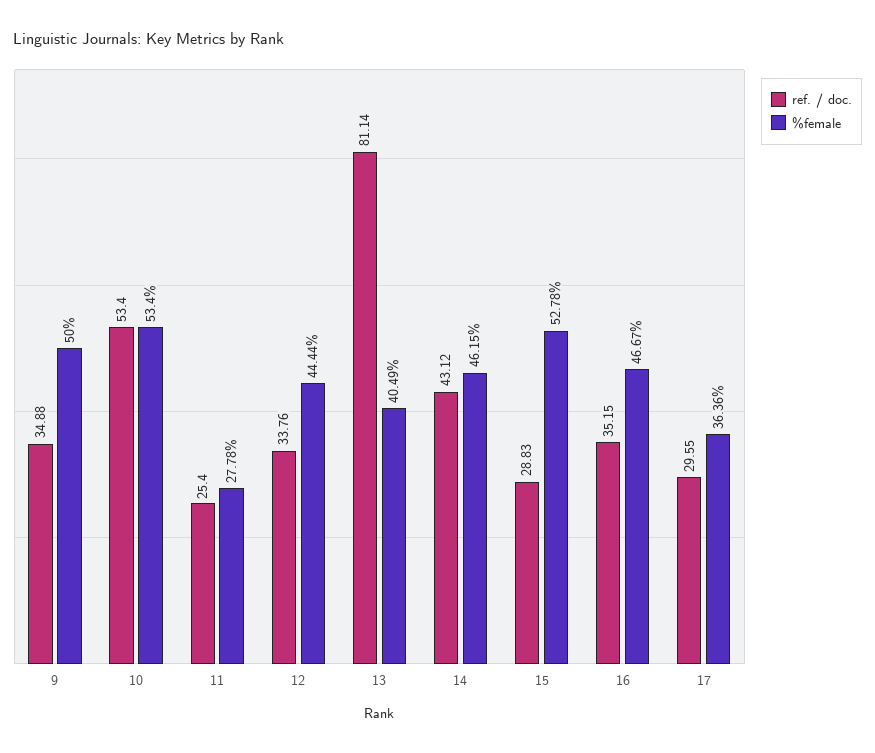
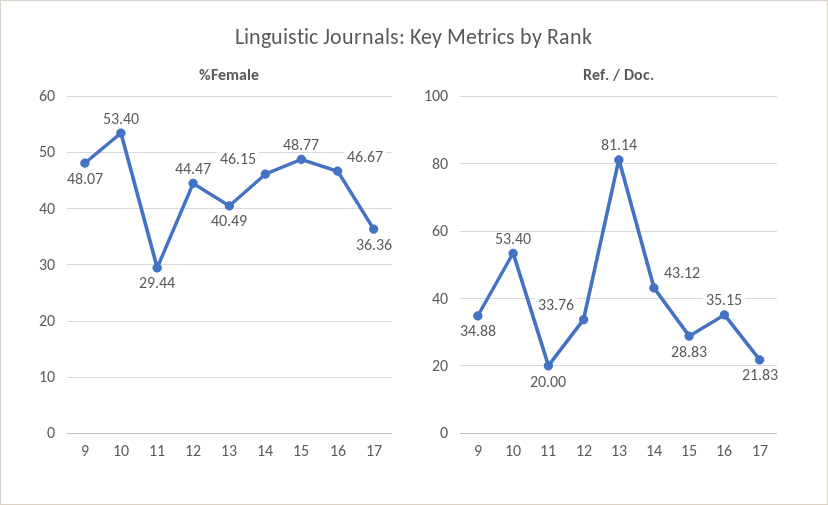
  {
    "ref. / doc.": {
      "9": 34.88,
      "10": 53.4,
-     "11": 25.4,
+     "11": 20,
      "12": 33.76,
      "13": 81.14,
      "14": 43.12,
      "15": 28.83,
      "16": 35.15,
-     "17": 29.55
+     "17": 21.83
    },
    "%female": {
-     "9": 50,
+     "9": 48.07,
      "10": 53.4,
-     "11": 27.78,
+     "11": 29.44,
-     "12": 44.44,
+     "12": 44.47,
      "13": 40.49,
      "14": 46.15,
-     "15": 52.78,
+     "15": 48.77,
      "16": 46.67,
      "17": 36.36
    }
  }

